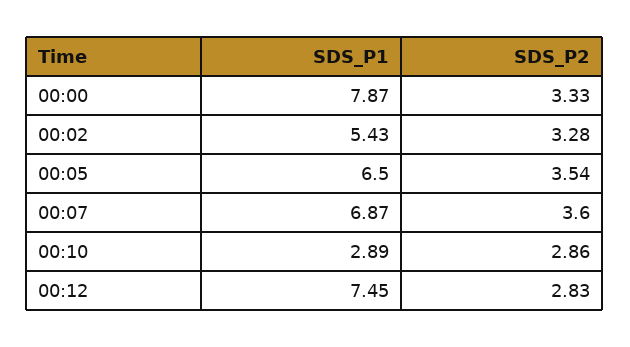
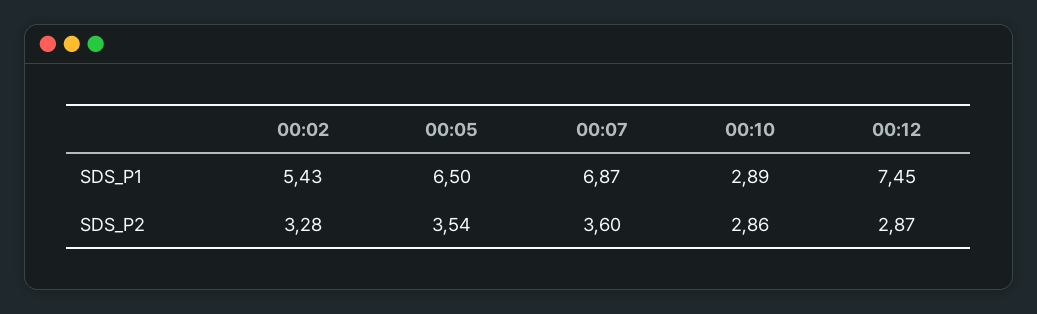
  {
    "SDS_P1": {
-     "00:00": 7.87,
      "00:02": 5.43,
      "00:05": 6.5,
      "00:07": 6.87,
      "00:10": 2.89,
      "00:12": 7.45
    },
    "SDS_P2": {
-     "00:00": 3.33,
      "00:02": 3.28,
      "00:05": 3.54,
      "00:07": 3.6,
      "00:10": 2.86,
-     "00:12": 2.83
+     "00:12": 2.87
    }
  }

